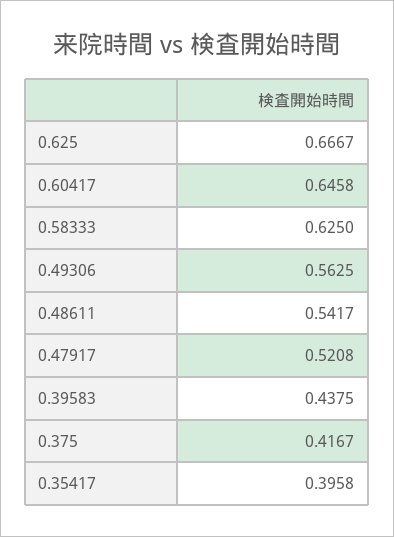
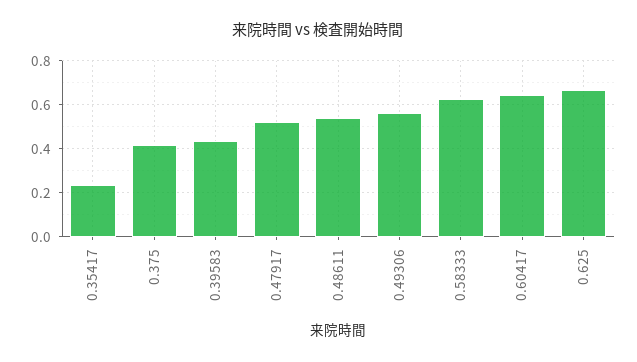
  {
    "0.625": 0.6667,
    "0.60417": 0.6458,
    "0.58333": 0.625,
    "0.49306": 0.5625,
    "0.48611": 0.5417,
    "0.47917": 0.5208,
    "0.39583": 0.4375,
    "0.375": 0.4167,
-   "0.35417": 0.3958
+   "0.35417": 0.25
  }

